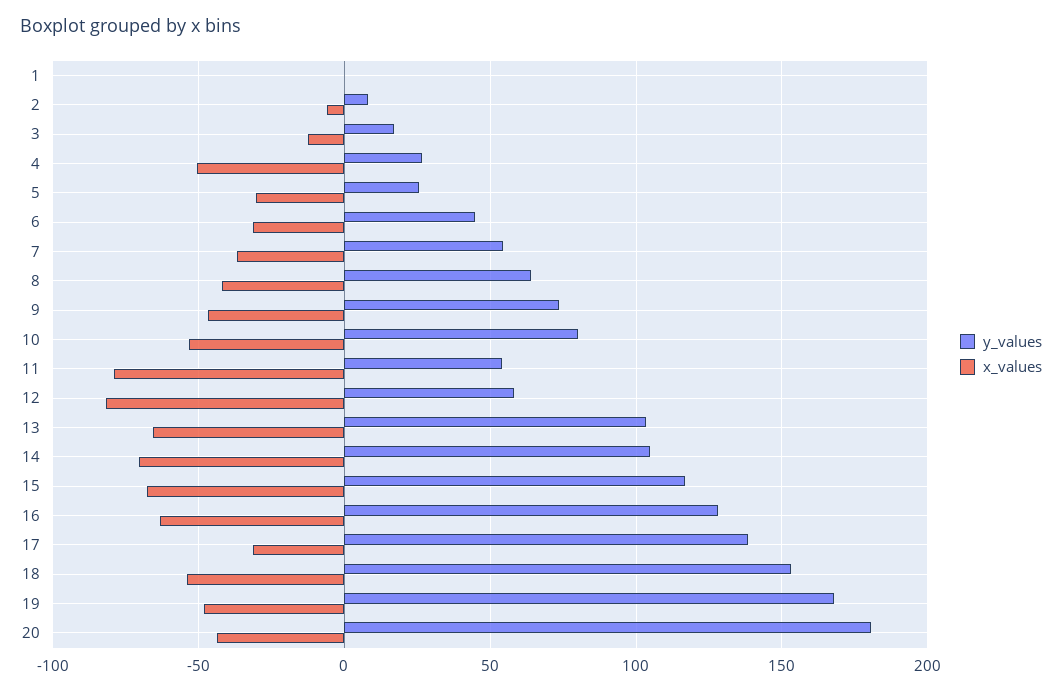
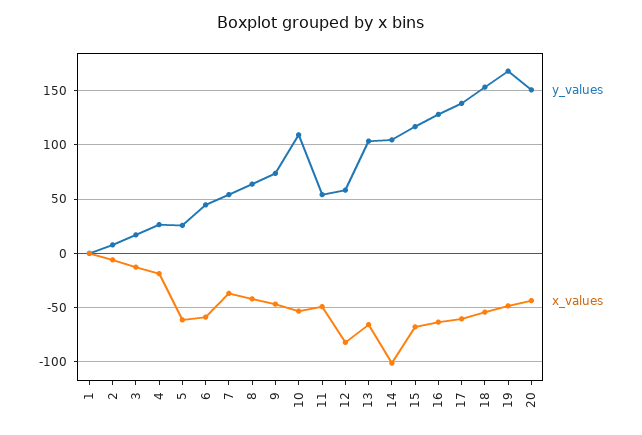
  {
    "y_values": {
      "1": 0,
      "2": 10,
      "3": 15,
      "4": 25,
      "5": 25,
      "6": 45,
      "7": 55,
      "8": 65,
      "9": 75,
-     "10": 80,
+     "10": 110,
      "11": 55,
      "12": 60,
      "13": 105,
      "14": 105,
      "15": 115,
      "16": 130,
      "17": 140,
      "18": 155,
      "19": 170,
-     "20": 180
+     "20": 150
    },
    "x_values": {
      "1": 0,
      "2": -5,
      "3": -15,
-     "4": -50,
+     "4": -20,
-     "5": -30,
+     "5": -60,
-     "6": -30,
+     "6": -60,
      "7": -35,
      "8": -40,
      "9": -45,
      "10": -55,
-     "11": -80,
+     "11": -50,
      "12": -80,
      "13": -65,
-     "14": -70,
+     "14": -100,
      "15": -70,
      "16": -65,
-     "17": -30,
+     "17": -60,
      "18": -55,
      "19": -50,
      "20": -45
    }
  }

